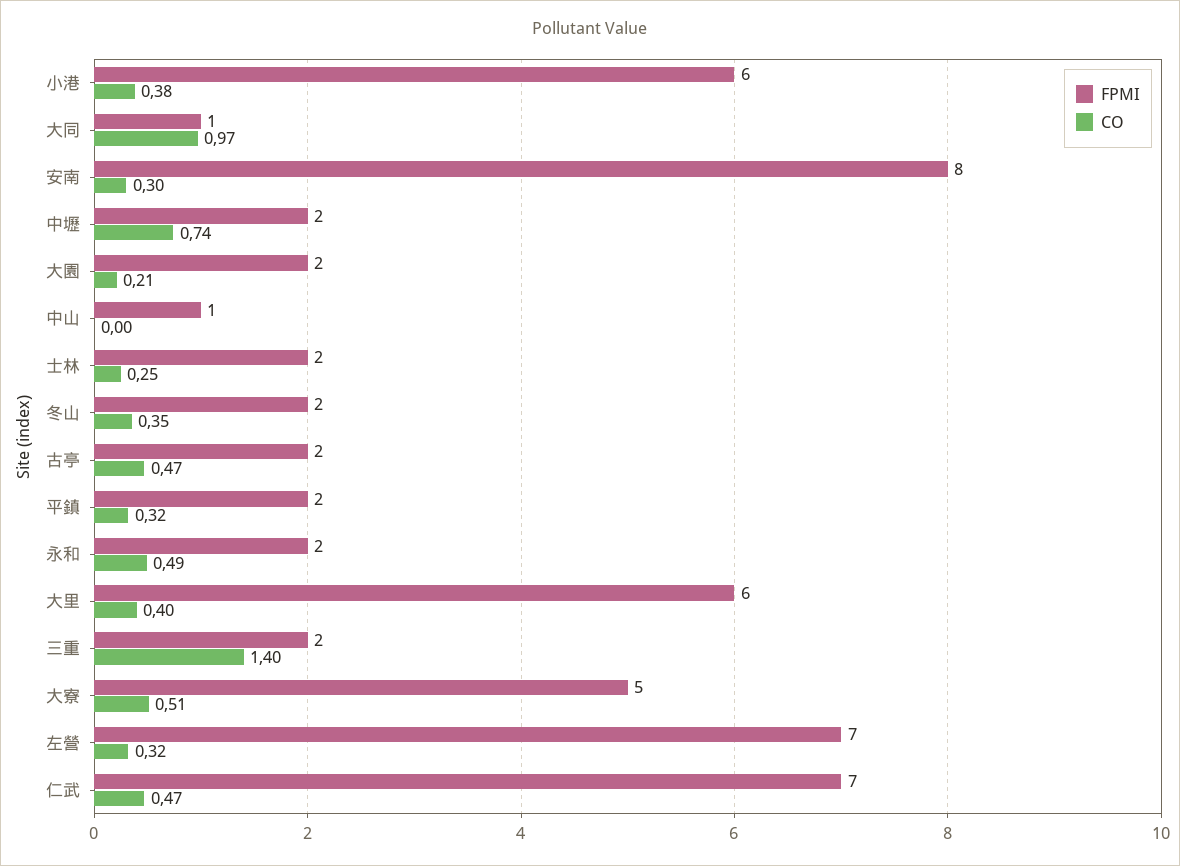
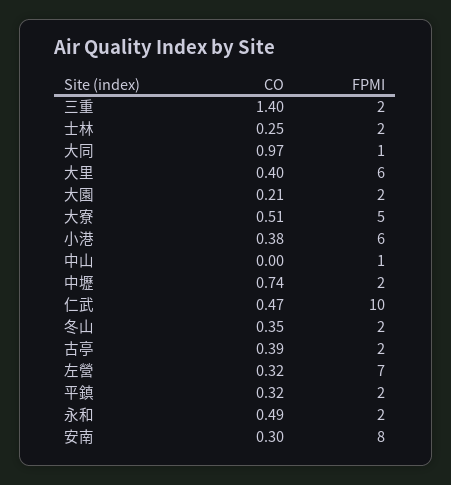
  {
    "FPMI": {
      "小港": 6,
      "大同": 1,
      "安南": 8,
      "中壢": 2,
      "大園": 2,
      "中山": 1,
      "士林": 2,
      "冬山": 2,
      "古亭": 2,
      "平鎮": 2,
      "永和": 2,
      "大里": 6,
      "三重": 2,
      "大寮": 5,
      "左營": 7,
-     "仁武": 7
+     "仁武": 10
    },
    "CO": {
      "小港": 0.38,
      "大同": 0.97,
      "安南": 0.3,
      "中壢": 0.74,
      "大園": 0.21,
      "中山": 0,
      "士林": 0.25,
      "冬山": 0.35,
-     "古亭": 0.47,
+     "古亭": 0.39,
      "平鎮": 0.32,
      "永和": 0.49,
      "大里": 0.4,
      "三重": 1.4,
      "大寮": 0.51,
      "左營": 0.32,
      "仁武": 0.47
    }
  }

